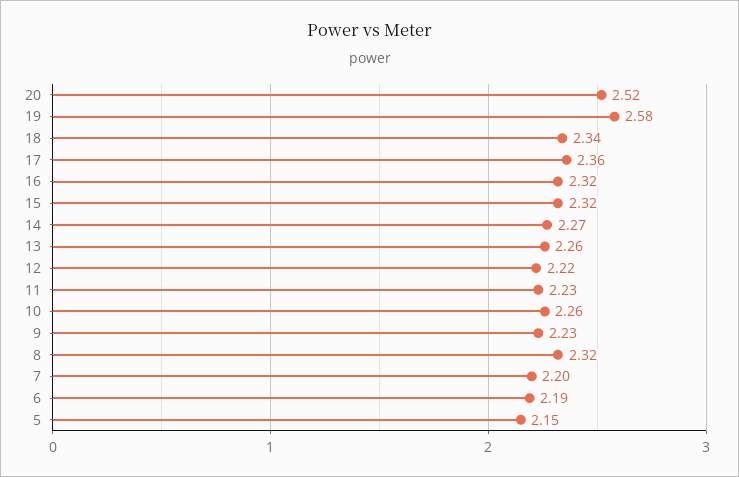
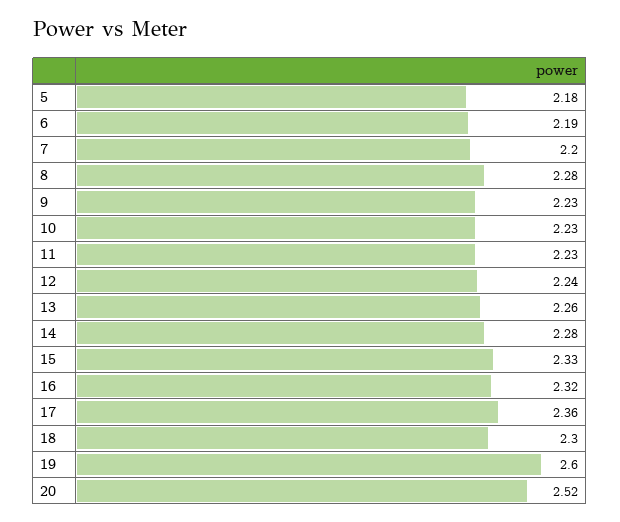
  {
    "20": 2.52,
-   "19": 2.58,
+   "19": 2.6,
-   "18": 2.34,
+   "18": 2.3,
    "17": 2.36,
    "16": 2.32,
-   "15": 2.32,
+   "15": 2.33,
-   "14": 2.27,
+   "14": 2.28,
    "13": 2.26,
-   "12": 2.22,
+   "12": 2.24,
    "11": 2.23,
-   "10": 2.26,
+   "10": 2.23,
    "9": 2.23,
-   "8": 2.32,
+   "8": 2.28,
    "7": 2.2,
    "6": 2.19,
-   "5": 2.15
+   "5": 2.18
  }

